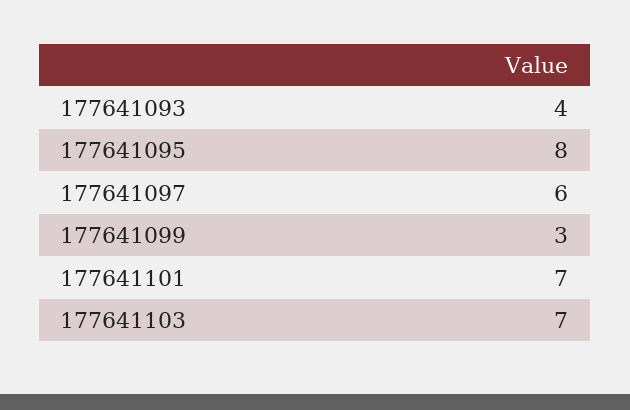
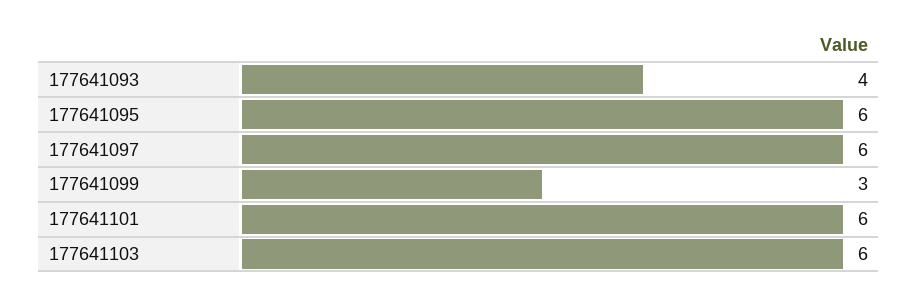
  {
    "177641093": 4,
-   "177641095": 8,
+   "177641095": 6,
    "177641097": 6,
    "177641099": 3,
-   "177641101": 7,
+   "177641101": 6,
-   "177641103": 7
+   "177641103": 6
  }

